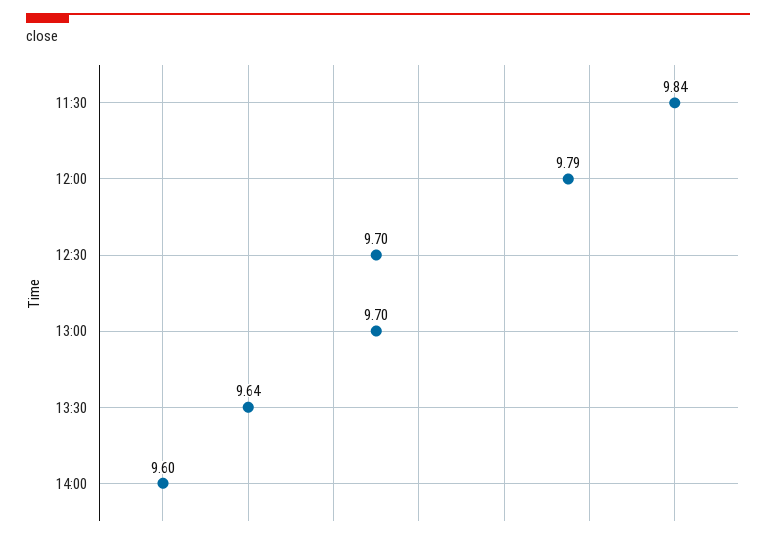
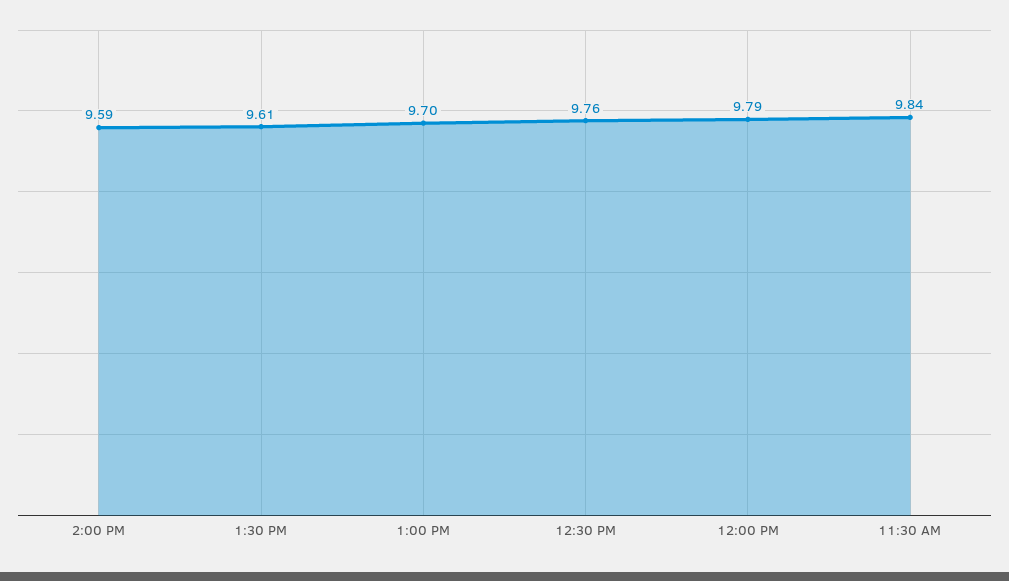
  {
    "11:30": 9.84,
    "12:00": 9.79,
-   "12:30": 9.7,
+   "12:30": 9.76,
    "13:00": 9.7,
-   "13:30": 9.64,
+   "13:30": 9.61,
-   "14:00": 9.6
+   "14:00": 9.59
  }

